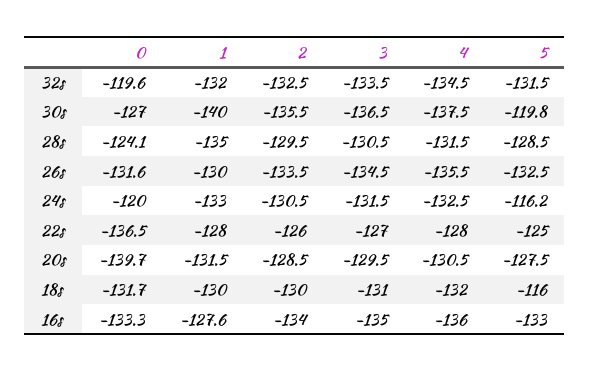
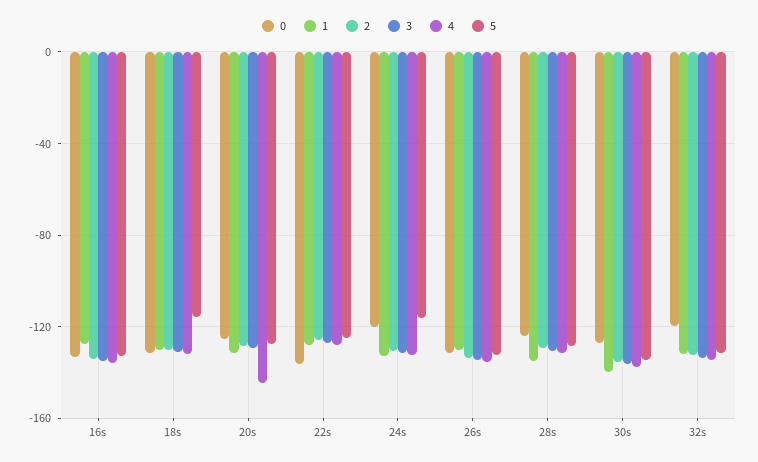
  {
    "0": {
      "32s": -119.6,
      "30s": -127,
      "28s": -124.1,
      "26s": -131.6,
      "24s": -120,
      "22s": -136.5,
-     "20s": -139.7,
+     "20s": -125,
      "18s": -131.7,
      "16s": -133.3
    },
    "1": {
      "32s": -132,
      "30s": -140,
      "28s": -135,
      "26s": -130,
      "24s": -133,
      "22s": -128,
      "20s": -131.5,
      "18s": -130,
      "16s": -127.6
    },
    "2": {
      "32s": -132.5,
      "30s": -135.5,
      "28s": -129.5,
      "26s": -133.5,
      "24s": -130.5,
      "22s": -126,
      "20s": -128.5,
      "18s": -130,
      "16s": -134
    },
    "3": {
      "32s": -133.5,
      "30s": -136.5,
      "28s": -130.5,
      "26s": -134.5,
      "24s": -131.5,
      "22s": -127,
      "20s": -129.5,
      "18s": -131,
      "16s": -135
    },
    "4": {
      "32s": -134.5,
      "30s": -137.5,
      "28s": -131.5,
      "26s": -135.5,
      "24s": -132.5,
      "22s": -128,
-     "20s": -130.5,
+     "20s": -145,
      "18s": -132,
      "16s": -136
    },
    "5": {
      "32s": -131.5,
-     "30s": -119.8,
+     "30s": -135,
      "28s": -128.5,
      "26s": -132.5,
      "24s": -116.2,
      "22s": -125,
      "20s": -127.5,
      "18s": -116,
      "16s": -133
    }
  }

